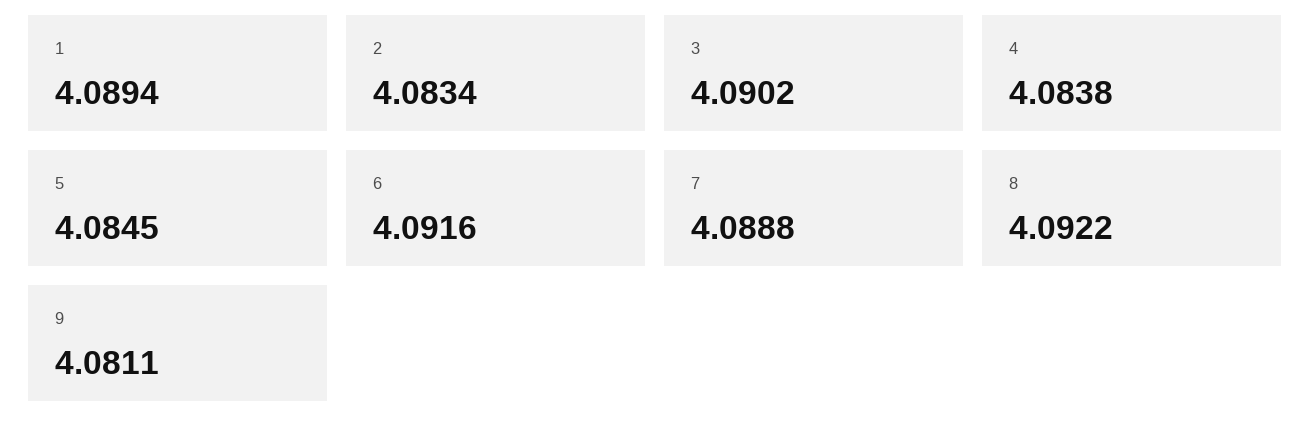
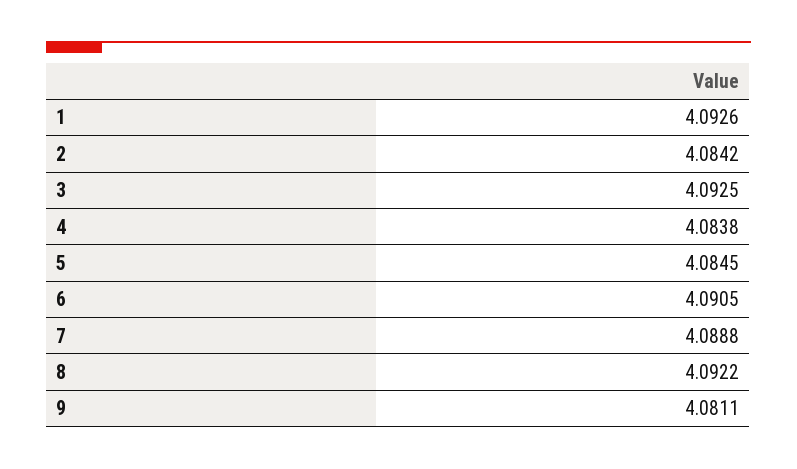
  {
-   "1": 4.0894,
+   "1": 4.0926,
-   "2": 4.0834,
+   "2": 4.0842,
-   "3": 4.0902,
+   "3": 4.0925,
    "4": 4.0838,
    "5": 4.0845,
-   "6": 4.0916,
+   "6": 4.0905,
    "7": 4.0888,
    "8": 4.0922,
    "9": 4.0811
  }

